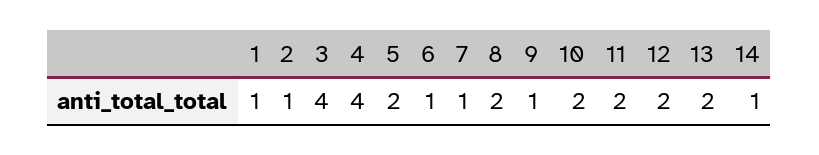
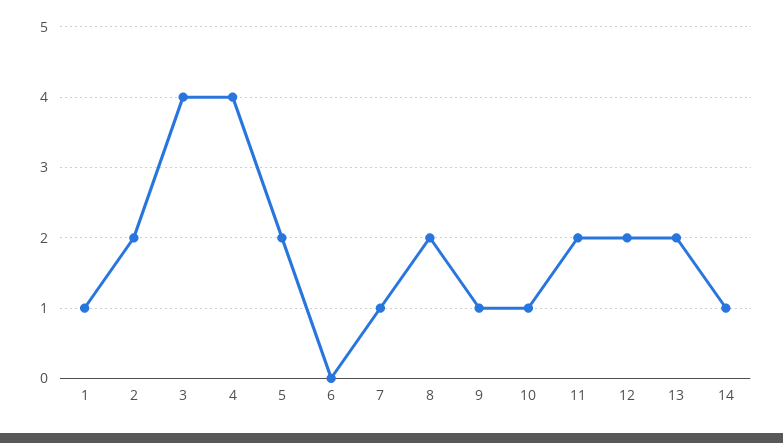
  {
    "1": 1,
-   "2": 1,
+   "2": 2,
    "3": 4,
    "4": 4,
    "5": 2,
-   "6": 1,
+   "6": 0,
    "7": 1,
    "8": 2,
    "9": 1,
-   "10": 2,
+   "10": 1,
    "11": 2,
    "12": 2,
    "13": 2,
    "14": 1
  }

